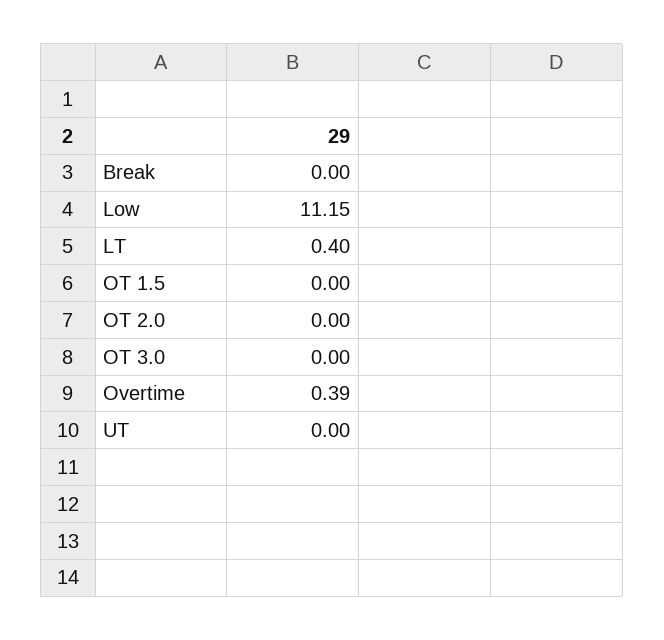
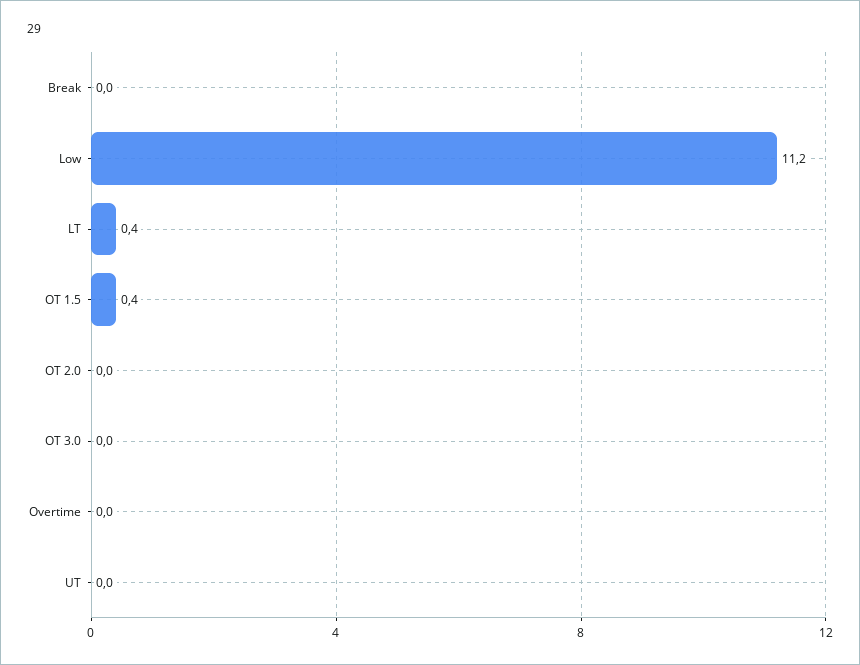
  {
    "Break": 0,
    "Low": 11.15,
    "LT": 0.4,
-   "OT 1.5": 0,
+   "OT 1.5": 0.4,
    "OT 2.0": 0,
    "OT 3.0": 0,
-   "Overtime": 0.39,
+   "Overtime": 0,
    "UT": 0
  }

